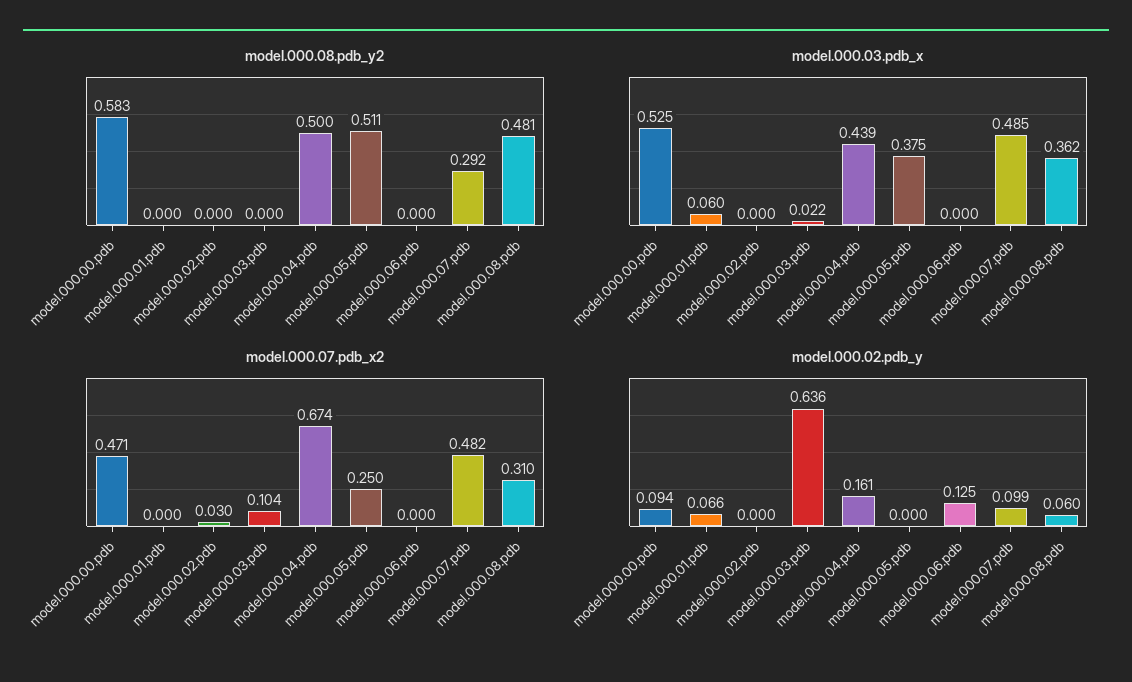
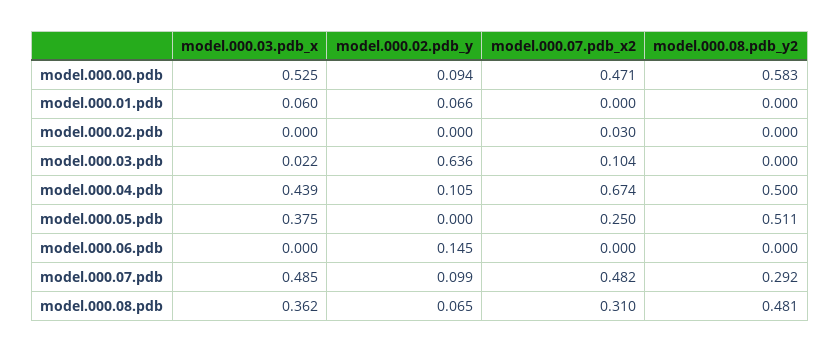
  {
    "model.000.08.pdb_y2": {
      "model.000.00.pdb": 0.583,
      "model.000.01.pdb": 0,
      "model.000.02.pdb": 0,
      "model.000.03.pdb": 0,
      "model.000.04.pdb": 0.5,
      "model.000.05.pdb": 0.511,
      "model.000.06.pdb": 0,
      "model.000.07.pdb": 0.292,
      "model.000.08.pdb": 0.481
    },
    "model.000.03.pdb_x": {
      "model.000.00.pdb": 0.525,
      "model.000.01.pdb": 0.06,
      "model.000.02.pdb": 0,
      "model.000.03.pdb": 0.022,
      "model.000.04.pdb": 0.439,
      "model.000.05.pdb": 0.375,
      "model.000.06.pdb": 0,
      "model.000.07.pdb": 0.485,
      "model.000.08.pdb": 0.362
    },
    "model.000.07.pdb_x2": {
      "model.000.00.pdb": 0.471,
      "model.000.01.pdb": 0,
      "model.000.02.pdb": 0.03,
      "model.000.03.pdb": 0.104,
      "model.000.04.pdb": 0.674,
      "model.000.05.pdb": 0.25,
      "model.000.06.pdb": 0,
      "model.000.07.pdb": 0.482,
      "model.000.08.pdb": 0.31
    },
    "model.000.02.pdb_y": {
      "model.000.00.pdb": 0.094,
      "model.000.01.pdb": 0.066,
      "model.000.02.pdb": 0,
      "model.000.03.pdb": 0.636,
-     "model.000.04.pdb": 0.161,
+     "model.000.04.pdb": 0.105,
      "model.000.05.pdb": 0,
-     "model.000.06.pdb": 0.125,
+     "model.000.06.pdb": 0.145,
      "model.000.07.pdb": 0.099,
-     "model.000.08.pdb": 0.06
+     "model.000.08.pdb": 0.065
    }
  }

